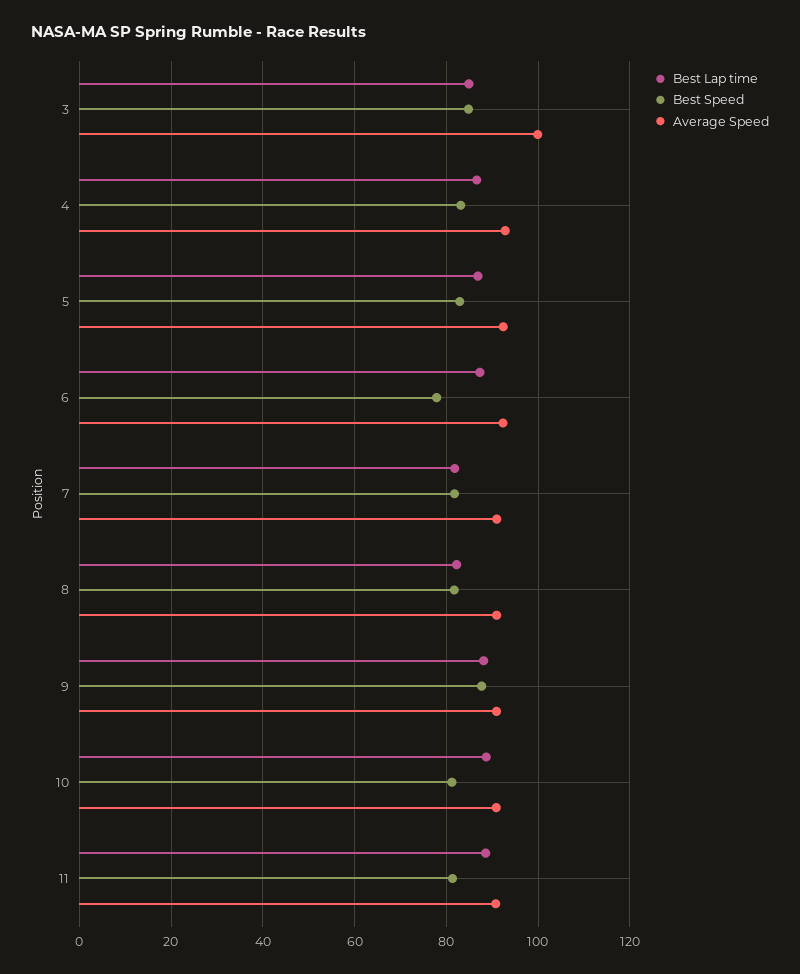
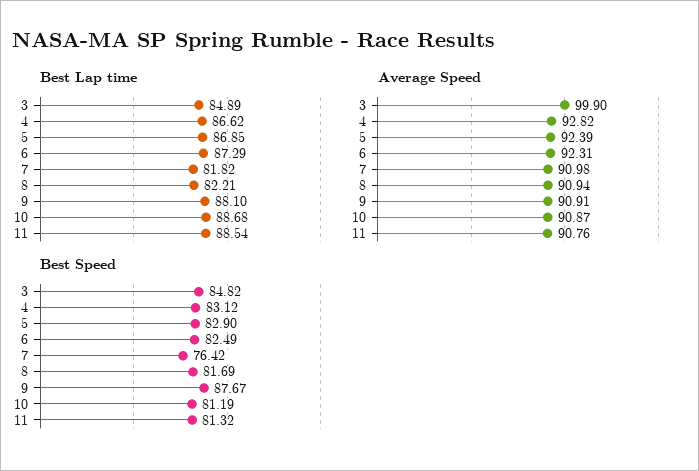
  {
    "Best Lap time": {
      "3": 84.89,
      "4": 86.62,
      "5": 86.85,
      "6": 87.29,
      "7": 81.82,
      "8": 82.21,
      "9": 88.1,
      "10": 88.68,
      "11": 88.54
    },
    "Best Speed": {
      "3": 84.82,
      "4": 83.12,
      "5": 82.9,
-     "6": 78,
+     "6": 82.49,
-     "7": 82,
+     "7": 76.42,
      "8": 81.69,
      "9": 87.67,
      "10": 81.19,
      "11": 81.32
    },
    "Average Speed": {
      "3": 99.9,
      "4": 92.82,
      "5": 92.39,
      "6": 92.31,
      "7": 90.98,
      "8": 90.94,
      "9": 90.91,
      "10": 90.87,
      "11": 90.76
    }
  }

